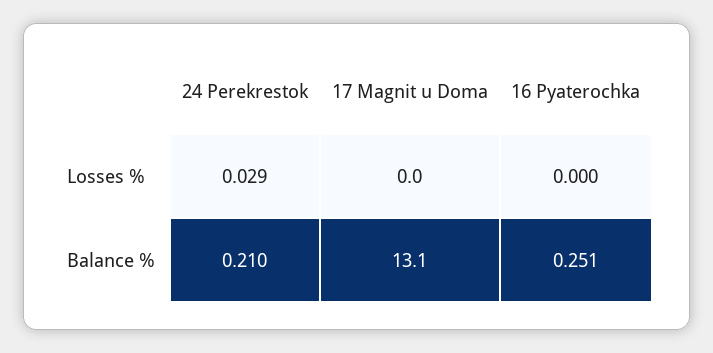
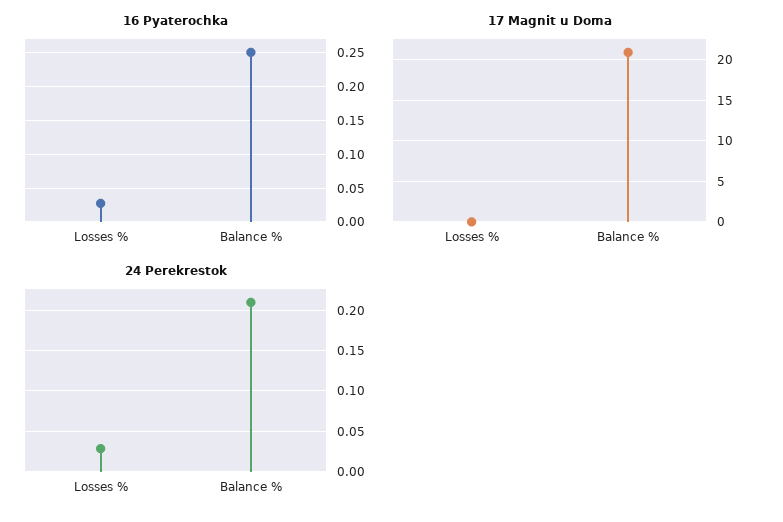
  {
    "24 Perekrestok": {
      "Losses %": 0.029,
      "Balance %": 0.21
    },
    "17 Magnit u Doma": {
      "Losses %": 0,
-     "Balance %": 13.1
+     "Balance %": 21
    },
    "16 Pyaterochka": {
-     "Losses %": 0,
+     "Losses %": 0.03,
      "Balance %": 0.251
    }
  }

